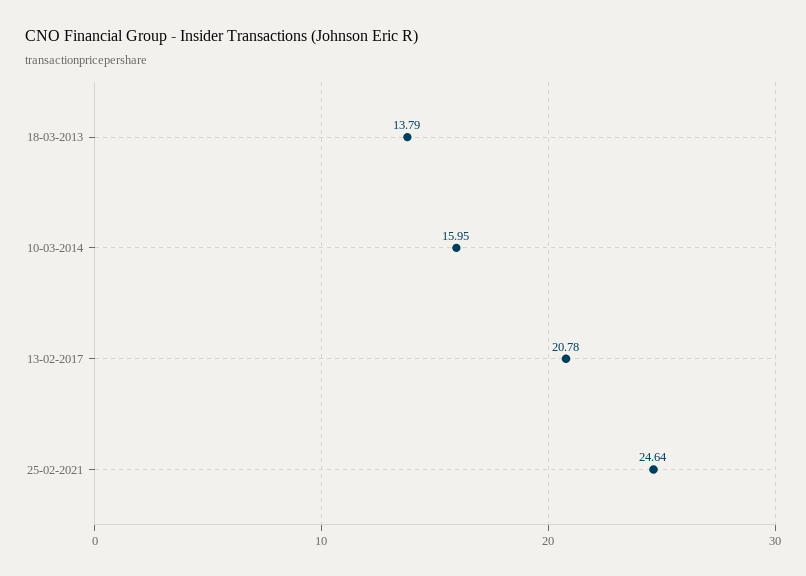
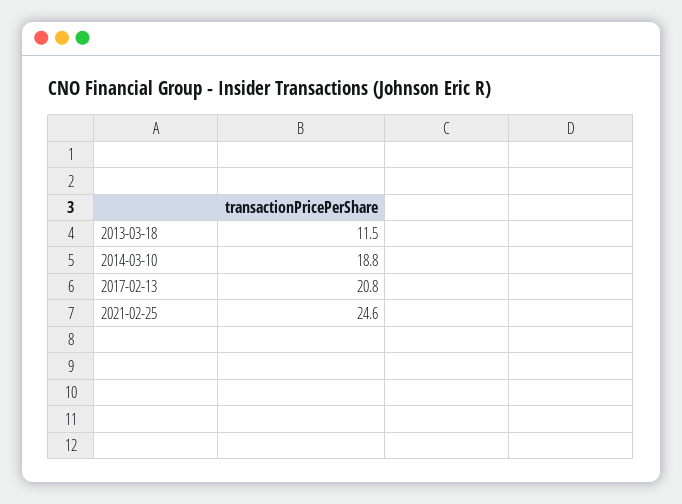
  {
-   "18-03-2013": 13.79,
+   "18-03-2013": 11.5,
-   "10-03-2014": 15.95,
+   "10-03-2014": 18.8,
    "13-02-2017": 20.78,
    "25-02-2021": 24.64
  }

